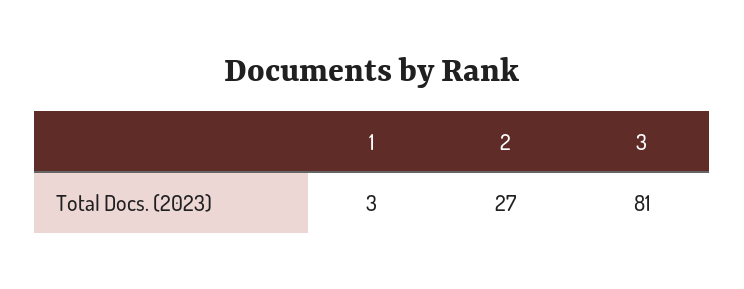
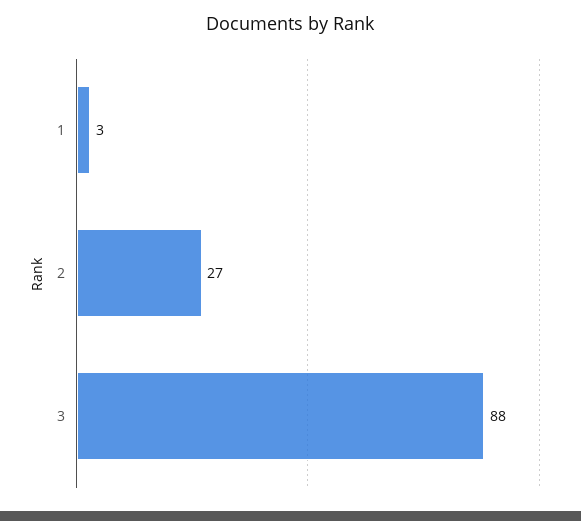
  {
    "1": 3,
    "2": 27,
-   "3": 81
+   "3": 88
  }

